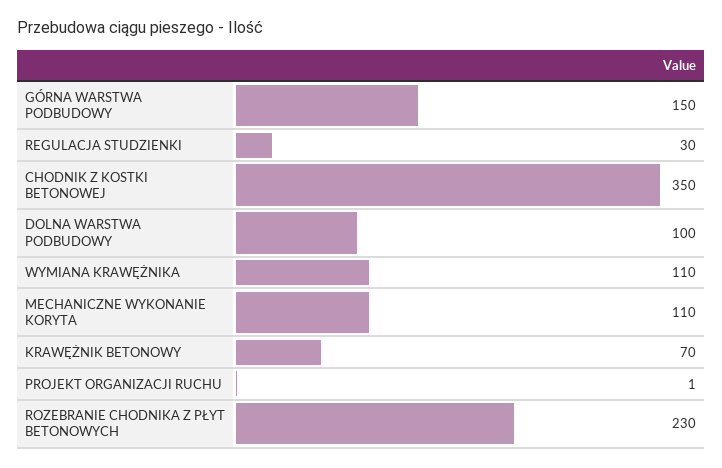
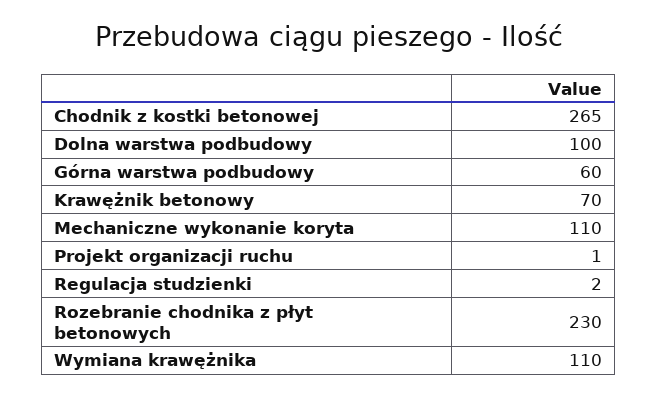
  {
-   "GÓRNA WARSTWA PODBUDOWY": 150,
+   "GÓRNA WARSTWA PODBUDOWY": 60,
-   "REGULACJA STUDZIENKI": 30,
+   "REGULACJA STUDZIENKI": 2,
-   "CHODNIK Z KOSTKI BETONOWEJ": 350,
+   "CHODNIK Z KOSTKI BETONOWEJ": 265,
    "DOLNA WARSTWA PODBUDOWY": 100,
    "WYMIANA KRAWĘŻNIKA": 110,
    "MECHANICZNE WYKONANIE KORYTA": 110,
    "KRAWĘŻNIK BETONOWY": 70,
    "PROJEKT ORGANIZACJI RUCHU": 1,
    "ROZEBRANIE CHODNIKA Z PŁYT BETONOWYCH": 230
  }

